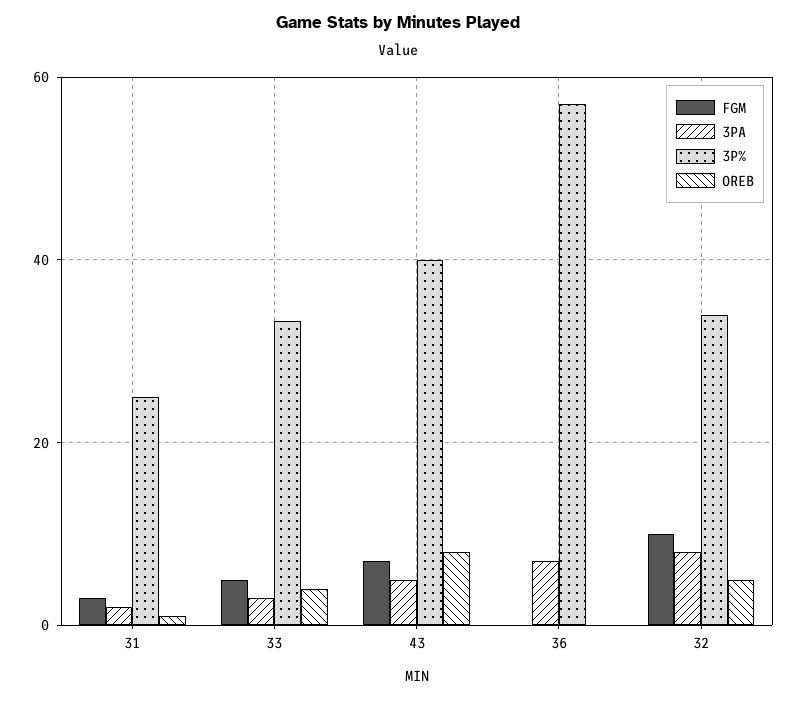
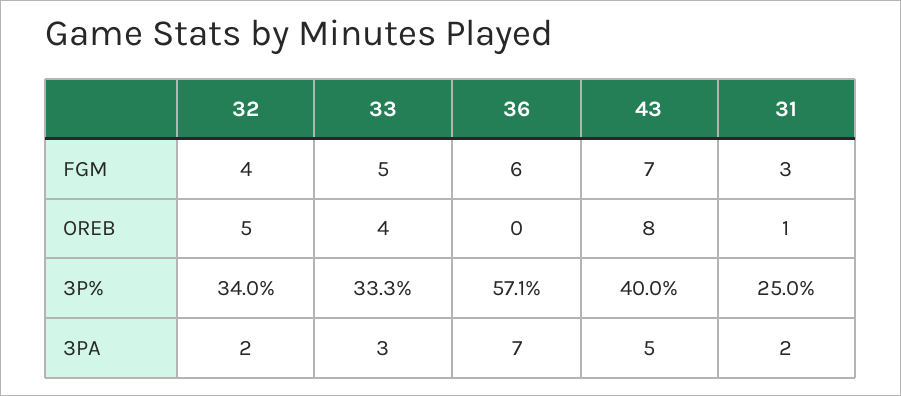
  {
    "FGM": {
      "31": 3,
      "33": 5,
      "43": 7,
-     "36": 0,
+     "36": 6,
-     "32": 10
+     "32": 4
    },
    "3PA": {
      "31": 2,
      "33": 3,
      "43": 5,
      "36": 7,
-     "32": 8
+     "32": 2
    },
    "3P%": {
      "31": 25,
      "33": 33.3,
      "43": 40,
      "36": 57.1,
      "32": 34
    },
    "OREB": {
      "31": 1,
      "33": 4,
      "43": 8,
      "36": 0,
      "32": 5
    }
  }

